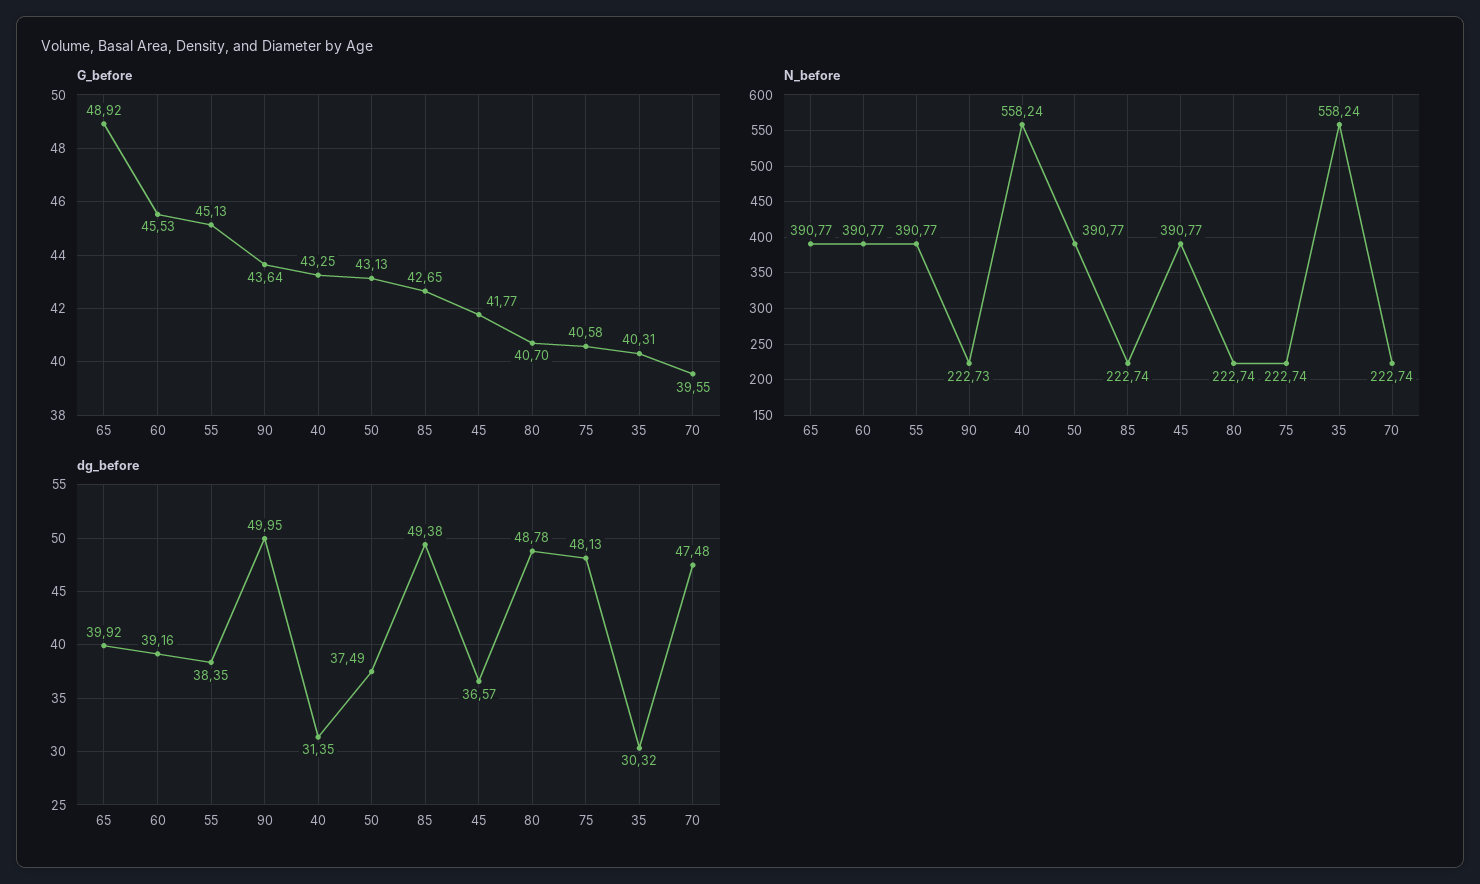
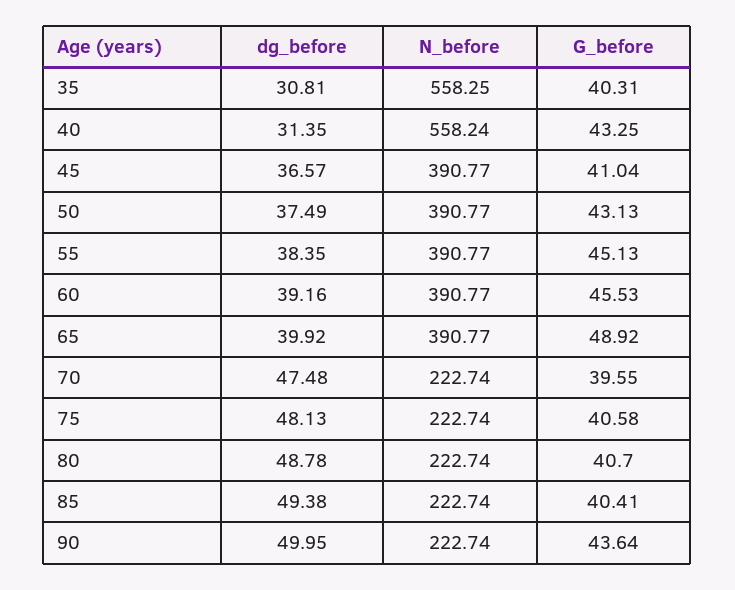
  {
    "G_before": {
      "65": 48.92,
      "60": 45.53,
      "55": 45.13,
      "90": 43.64,
      "40": 43.25,
      "50": 43.13,
-     "85": 42.65,
+     "85": 40.41,
-     "45": 41.77,
+     "45": 41.04,
      "80": 40.7,
      "75": 40.58,
      "35": 40.31,
      "70": 39.55
    },
    "N_before": {
      "65": 390.77,
      "60": 390.77,
      "55": 390.77,
-     "90": 222.73,
+     "90": 222.74,
      "40": 558.24,
      "50": 390.77,
      "85": 222.74,
      "45": 390.77,
      "80": 222.74,
      "75": 222.74,
-     "35": 558.24,
+     "35": 558.25,
      "70": 222.74
    },
    "dg_before": {
      "65": 39.92,
      "60": 39.16,
      "55": 38.35,
      "90": 49.95,
      "40": 31.35,
      "50": 37.49,
      "85": 49.38,
      "45": 36.57,
      "80": 48.78,
      "75": 48.13,
-     "35": 30.32,
+     "35": 30.81,
      "70": 47.48
    }
  }

